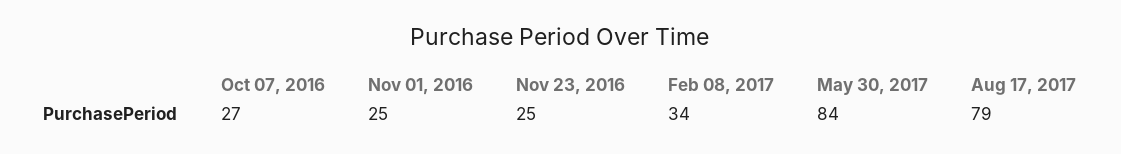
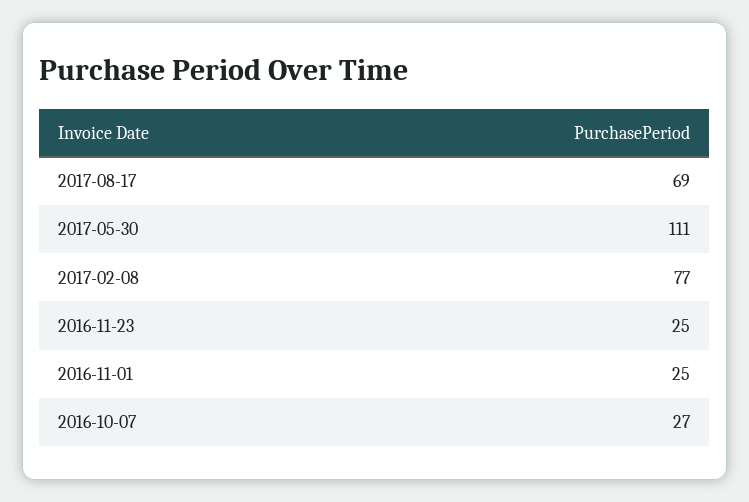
  {
    "Oct 07, 2016": 27,
    "Nov 01, 2016": 25,
    "Nov 23, 2016": 25,
-   "Feb 08, 2017": 34,
+   "Feb 08, 2017": 77,
-   "May 30, 2017": 84,
+   "May 30, 2017": 111,
-   "Aug 17, 2017": 79
+   "Aug 17, 2017": 69
  }

